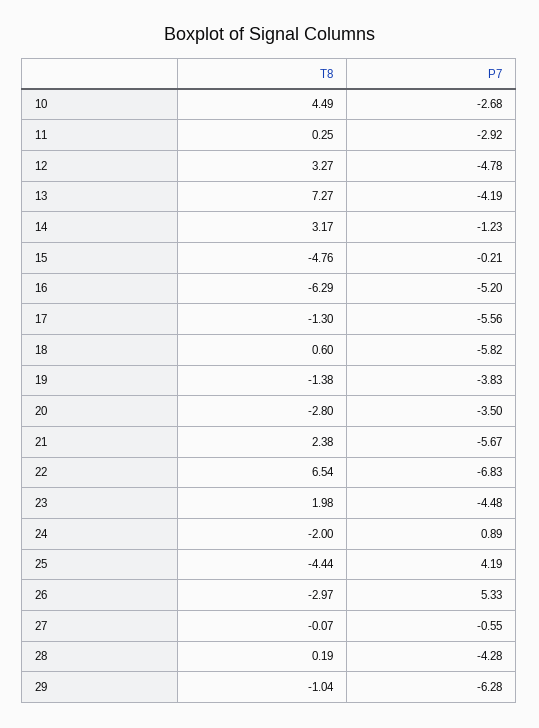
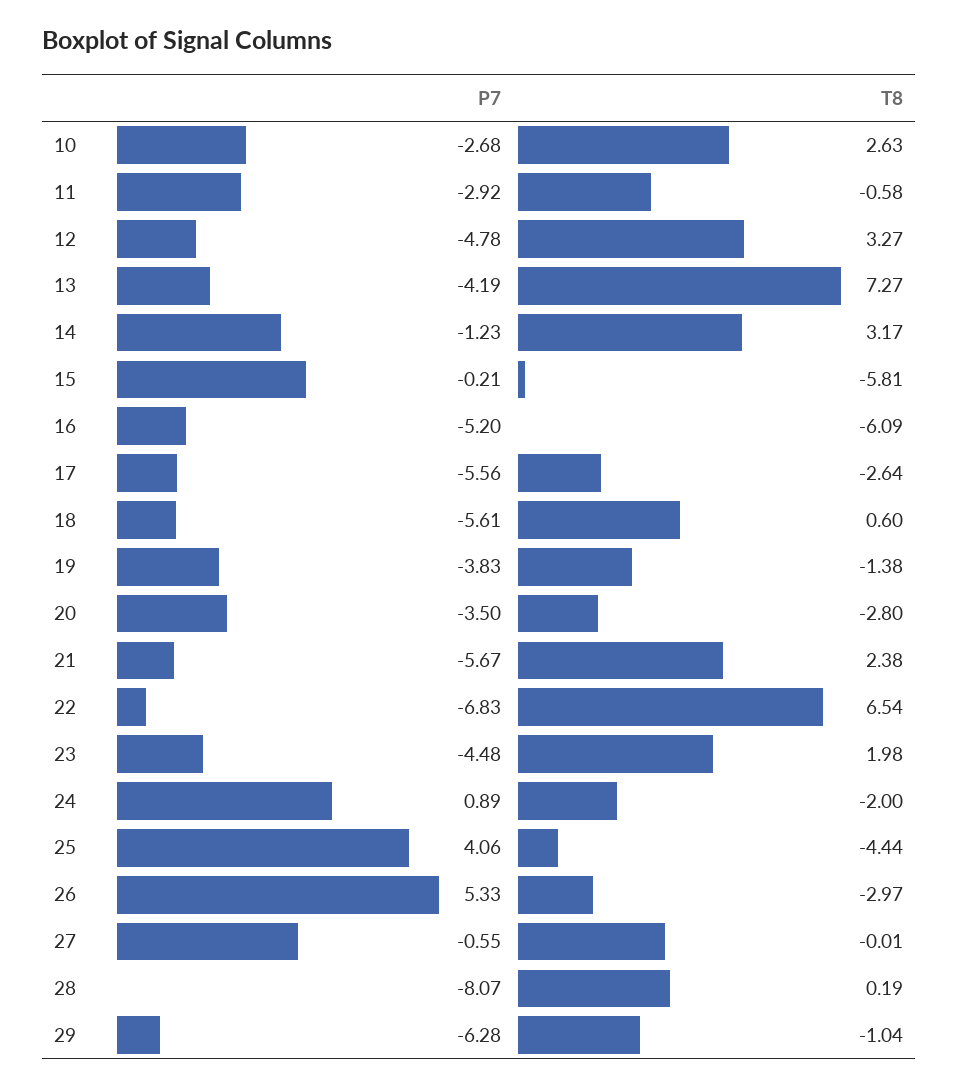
  {
    "T8": {
-     "10": 4.49,
+     "10": 2.63,
-     "11": 0.25,
+     "11": -0.58,
      "12": 3.27,
      "13": 7.27,
      "14": 3.17,
-     "15": -4.76,
+     "15": -5.81,
-     "16": -6.29,
+     "16": -6.09,
-     "17": -1.3,
+     "17": -2.64,
      "18": 0.6,
      "19": -1.38,
      "20": -2.8,
      "21": 2.38,
      "22": 6.54,
      "23": 1.98,
      "24": -2,
      "25": -4.44,
      "26": -2.97,
-     "27": -0.07,
+     "27": -0.01,
      "28": 0.19,
      "29": -1.04
    },
    "P7": {
      "10": -2.68,
      "11": -2.92,
      "12": -4.78,
      "13": -4.19,
      "14": -1.23,
      "15": -0.21,
      "16": -5.2,
      "17": -5.56,
-     "18": -5.82,
+     "18": -5.61,
      "19": -3.83,
      "20": -3.5,
      "21": -5.67,
      "22": -6.83,
      "23": -4.48,
      "24": 0.89,
-     "25": 4.19,
+     "25": 4.06,
      "26": 5.33,
      "27": -0.55,
-     "28": -4.28,
+     "28": -8.07,
      "29": -6.28
    }
  }

